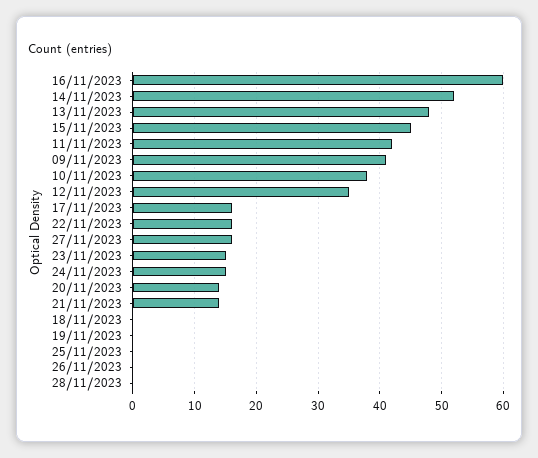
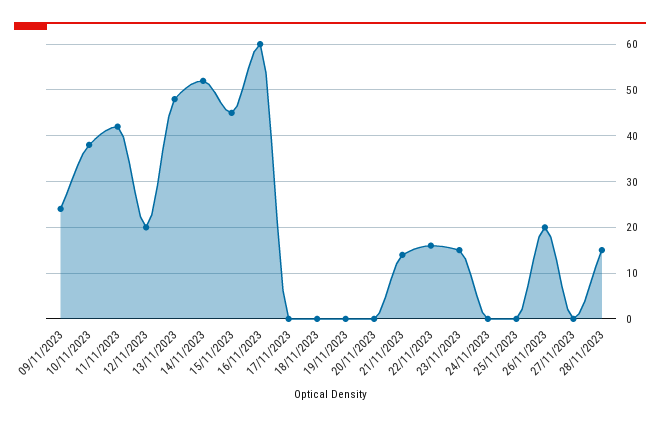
  {
    "16/11/2023": 60,
    "14/11/2023": 52,
    "13/11/2023": 48,
    "15/11/2023": 45,
    "11/11/2023": 42,
-   "09/11/2023": 41,
+   "09/11/2023": 25,
    "10/11/2023": 38,
-   "12/11/2023": 35,
+   "12/11/2023": 20,
-   "17/11/2023": 16,
+   "17/11/2023": 0,
    "22/11/2023": 16,
-   "27/11/2023": 16,
+   "27/11/2023": 0,
    "23/11/2023": 15,
-   "24/11/2023": 15,
+   "24/11/2023": 0,
-   "20/11/2023": 14,
+   "20/11/2023": 0,
    "21/11/2023": 14,
    "18/11/2023": 0,
    "19/11/2023": 0,
    "25/11/2023": 0,
-   "26/11/2023": 0,
+   "26/11/2023": 20,
-   "28/11/2023": 0
+   "28/11/2023": 15
  }

